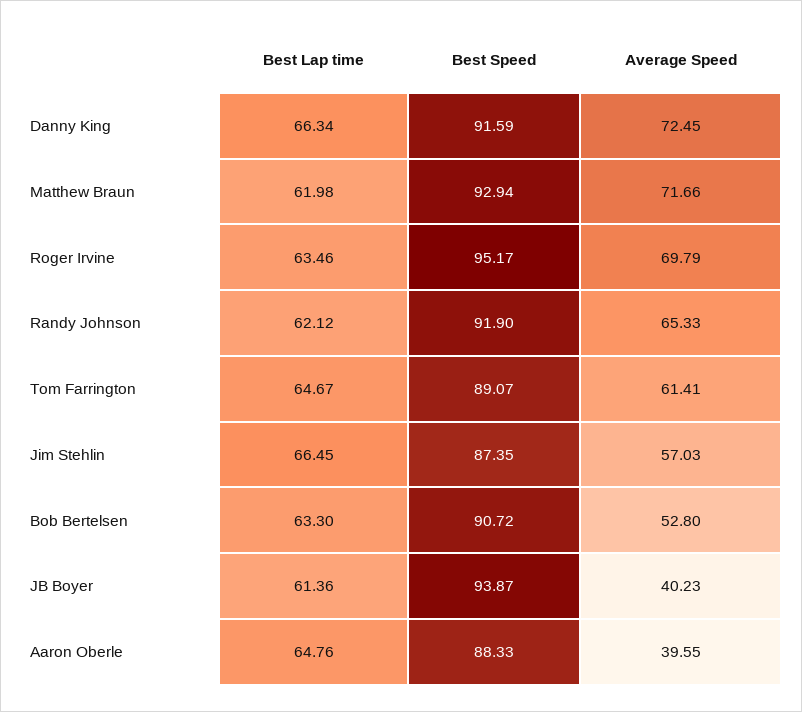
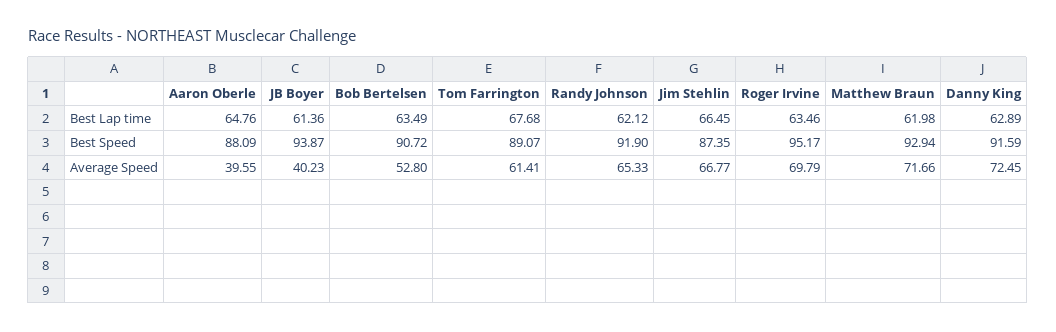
  {
    "Best Lap time": {
-     "Danny King": 66.34,
+     "Danny King": 62.89,
      "Matthew Braun": 61.98,
      "Roger Irvine": 63.46,
      "Randy Johnson": 62.12,
-     "Tom Farrington": 64.67,
+     "Tom Farrington": 67.68,
      "Jim Stehlin": 66.45,
-     "Bob Bertelsen": 63.3,
+     "Bob Bertelsen": 63.49,
      "JB Boyer": 61.36,
      "Aaron Oberle": 64.76
    },
    "Best Speed": {
      "Danny King": 91.59,
      "Matthew Braun": 92.94,
      "Roger Irvine": 95.17,
      "Randy Johnson": 91.9,
      "Tom Farrington": 89.07,
      "Jim Stehlin": 87.35,
      "Bob Bertelsen": 90.72,
      "JB Boyer": 93.87,
-     "Aaron Oberle": 88.33
+     "Aaron Oberle": 88.09
    },
    "Average Speed": {
      "Danny King": 72.45,
      "Matthew Braun": 71.66,
      "Roger Irvine": 69.79,
      "Randy Johnson": 65.33,
      "Tom Farrington": 61.41,
-     "Jim Stehlin": 57.03,
+     "Jim Stehlin": 66.77,
      "Bob Bertelsen": 52.8,
      "JB Boyer": 40.23,
      "Aaron Oberle": 39.55
    }
  }

